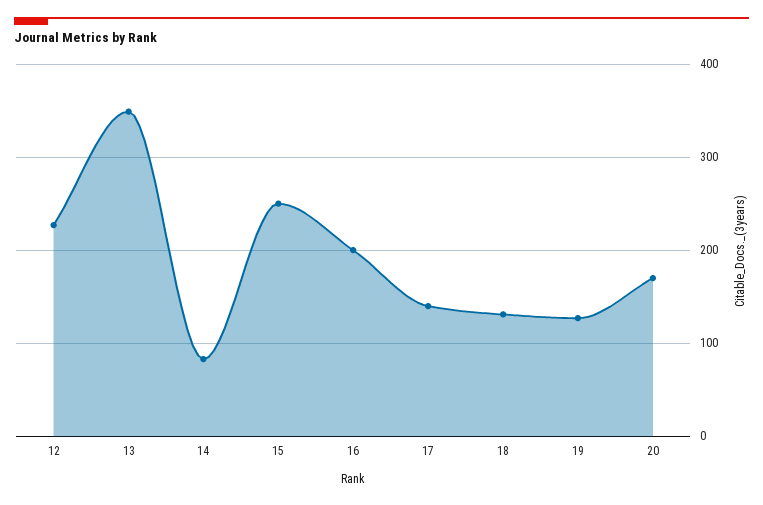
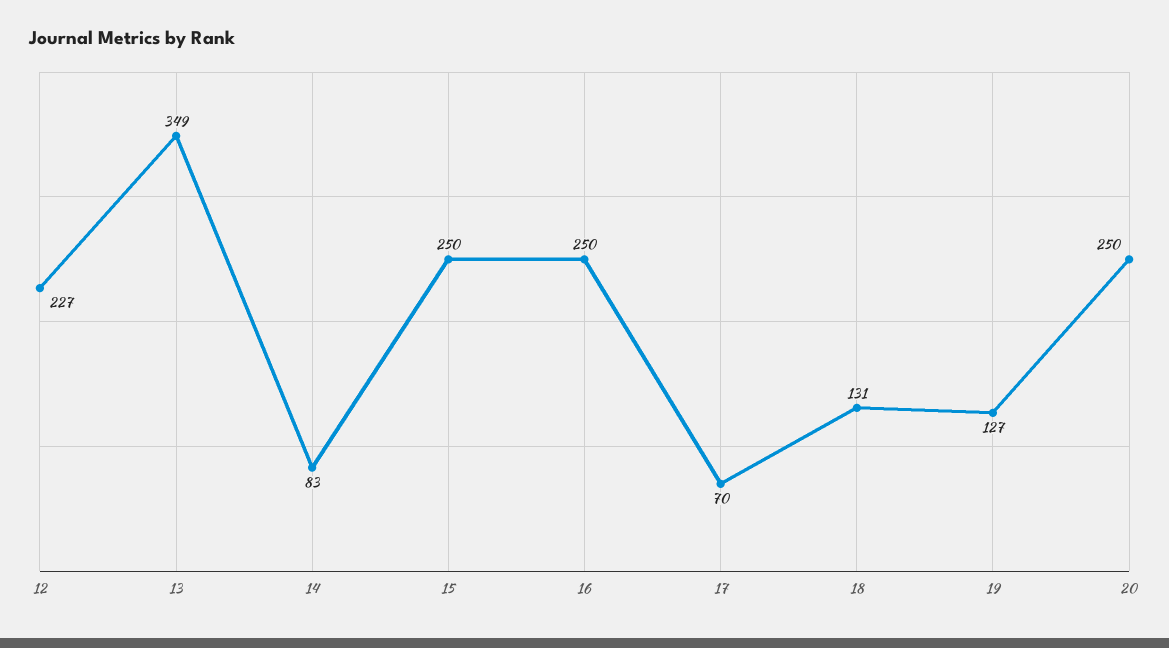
  {
    "12": 227,
    "13": 349,
    "14": 83,
    "15": 250,
-   "16": 200,
+   "16": 250,
-   "17": 140,
+   "17": 70,
    "18": 131,
    "19": 127,
-   "20": 170
+   "20": 250
  }

